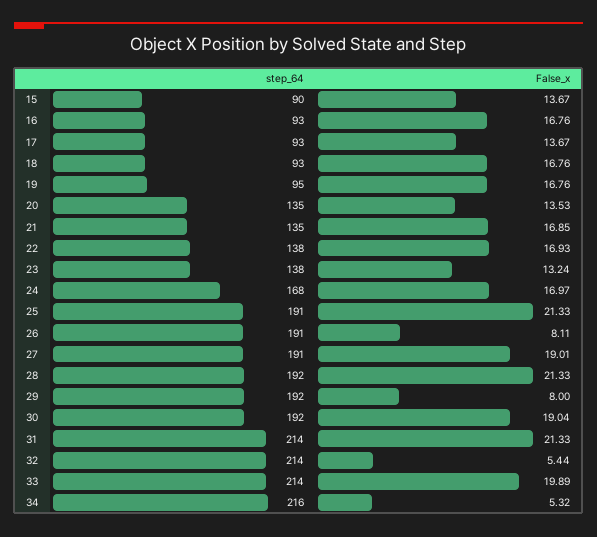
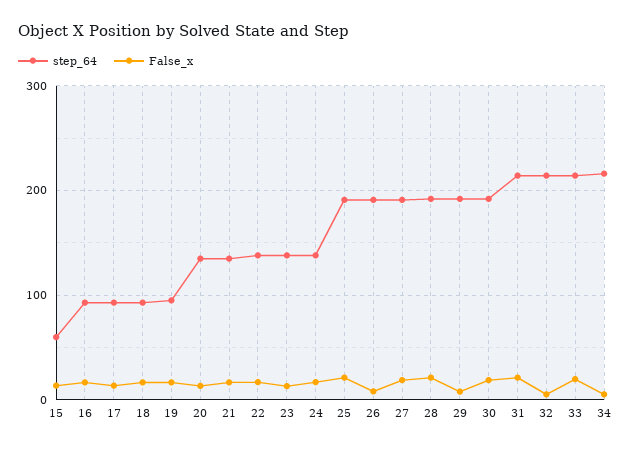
  {
    "step_64": {
-     "15": 90,
+     "15": 60,
      "16": 93,
      "17": 93,
      "18": 93,
      "19": 95,
      "20": 135,
      "21": 135,
      "22": 138,
      "23": 138,
-     "24": 168,
+     "24": 140,
      "25": 191,
      "26": 191,
      "27": 191,
      "28": 192,
      "29": 192,
      "30": 192,
      "31": 214,
      "32": 214,
      "33": 214,
      "34": 216
    },
    "False_x": {
      "15": 13.67,
      "16": 16.76,
      "17": 13.67,
      "18": 16.76,
      "19": 16.76,
      "20": 13.53,
      "21": 16.85,
      "22": 16.93,
      "23": 13.24,
      "24": 16.97,
      "25": 21.33,
      "26": 8.11,
      "27": 19.01,
      "28": 21.33,
      "29": 8,
      "30": 19.04,
      "31": 21.33,
      "32": 5.44,
      "33": 19.89,
      "34": 5.32
    }
  }

